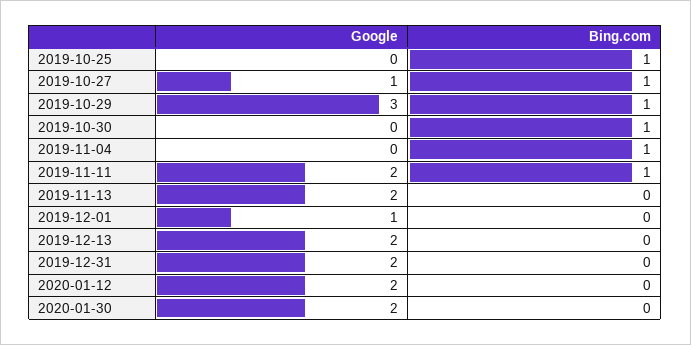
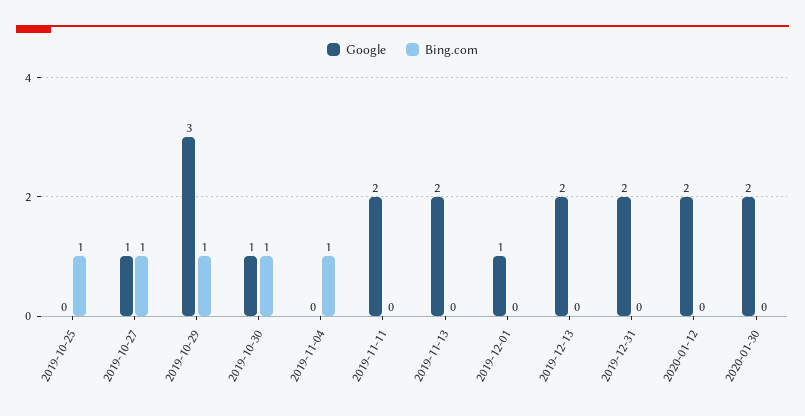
  {
    "Google": {
      "2019-10-25": 0,
      "2019-10-27": 1,
      "2019-10-29": 3,
-     "2019-10-30": 0,
+     "2019-10-30": 1,
      "2019-11-04": 0,
      "2019-11-11": 2,
      "2019-11-13": 2,
      "2019-12-01": 1,
      "2019-12-13": 2,
      "2019-12-31": 2,
      "2020-01-12": 2,
      "2020-01-30": 2
    },
    "Bing.com": {
      "2019-10-25": 1,
      "2019-10-27": 1,
      "2019-10-29": 1,
      "2019-10-30": 1,
      "2019-11-04": 1,
-     "2019-11-11": 1,
+     "2019-11-11": 0,
      "2019-11-13": 0,
      "2019-12-01": 0,
      "2019-12-13": 0,
      "2019-12-31": 0,
      "2020-01-12": 0,
      "2020-01-30": 0
    }
  }

